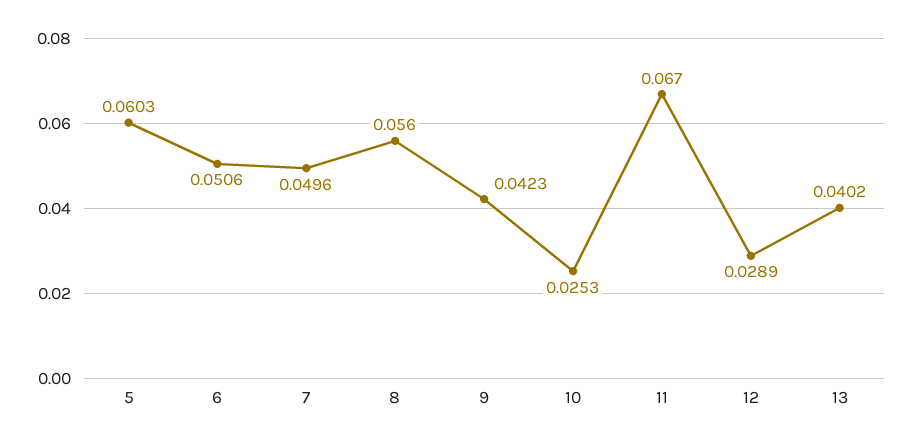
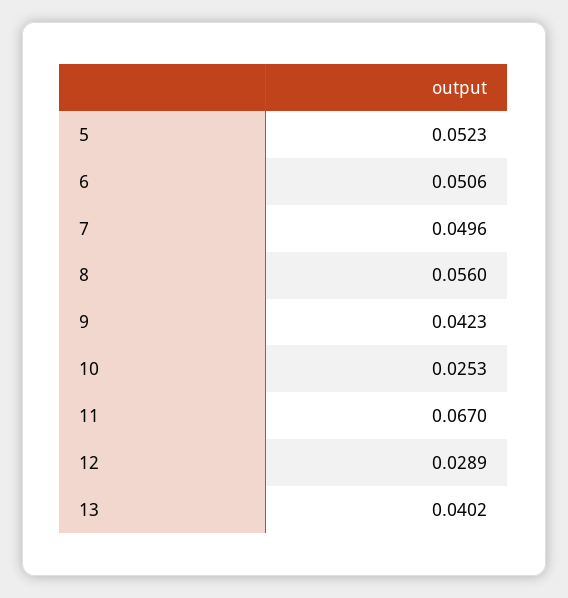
  {
-   "5": 0.0603,
+   "5": 0.0523,
    "6": 0.0506,
    "7": 0.0496,
    "8": 0.056,
    "9": 0.0423,
    "10": 0.0253,
    "11": 0.067,
    "12": 0.0289,
    "13": 0.0402
  }

